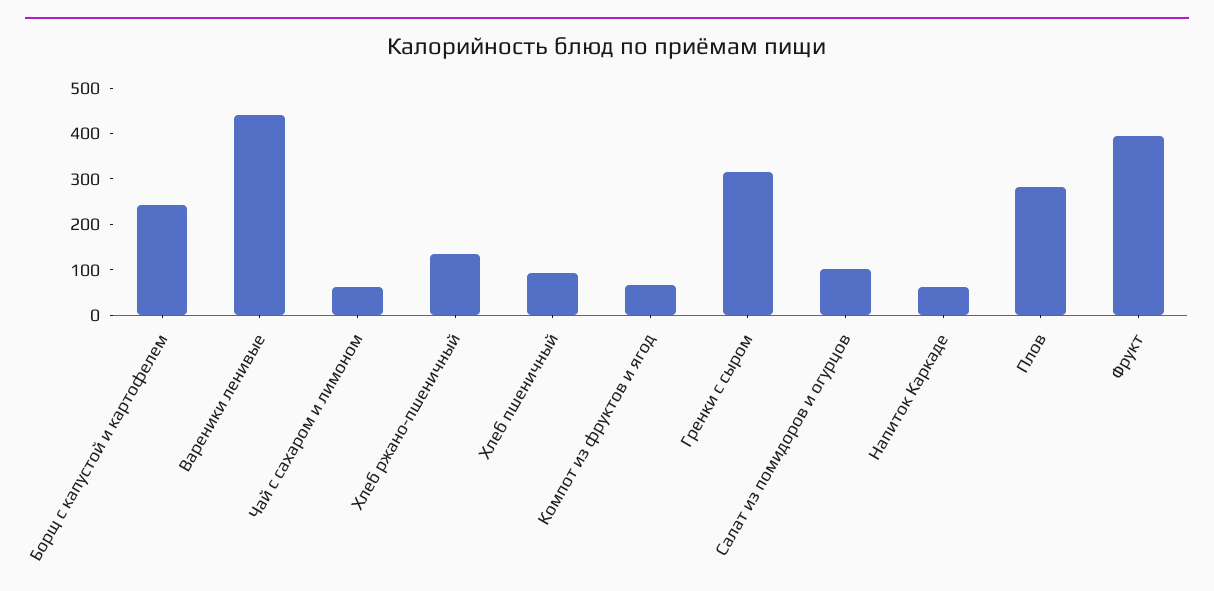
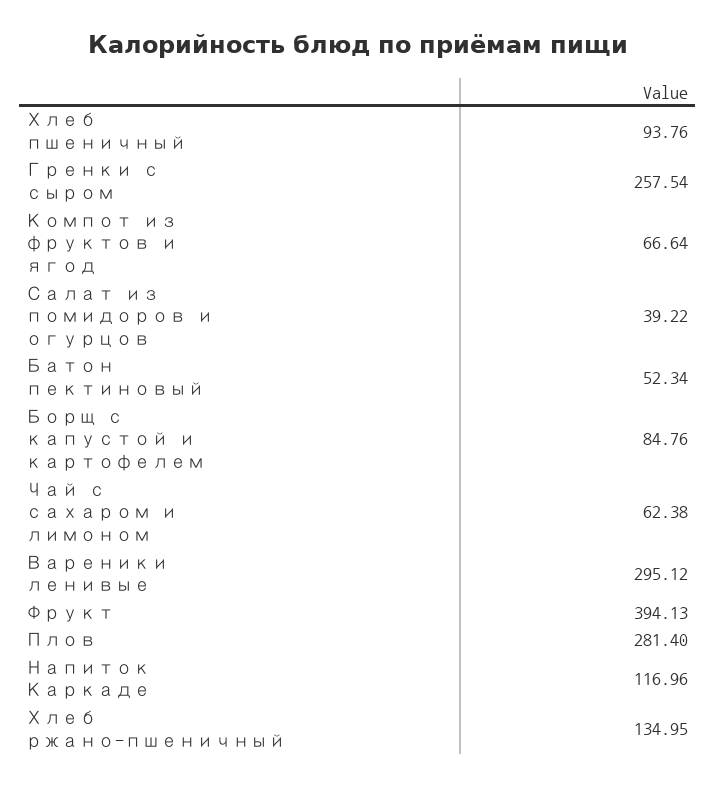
  {
-   "Борщ с капустой и картофелем": 240,
+   "Борщ с капустой и картофелем": 84.76,
-   "Вареники ленивые": 440,
+   "Вареники ленивые": 295.12,
    "Чай с сахаром и лимоном": 62.38,
    "Хлеб ржано-пшеничный": 134.95,
    "Хлеб пшеничный": 93.76,
    "Компот из фруктов и ягод": 66.64,
-   "Гренки с сыром": 320,
+   "Гренки с сыром": 257.54,
-   "Салат из помидоров и огурцов": 100,
+   "Салат из помидоров и огурцов": 39.22,
-   "Напиток Каркаде": 60,
+   "Напиток Каркаде": 116.96,
    "Плов": 281.4,
-   "Фрукт": 394.13
+   "Фрукт": 394.13,
+   "Батон пектиновый": 52.34
  }

